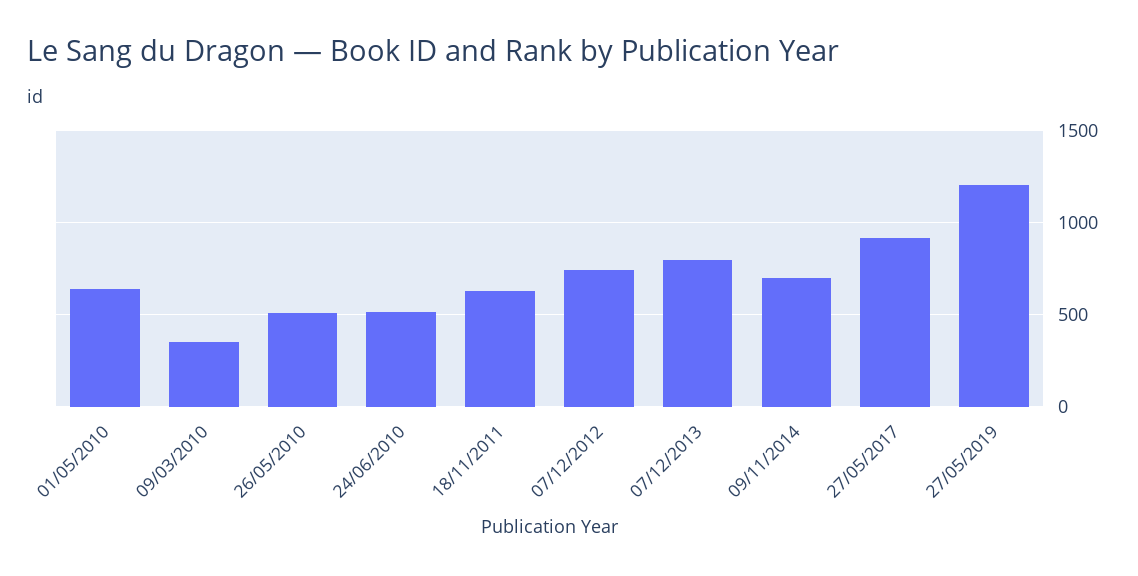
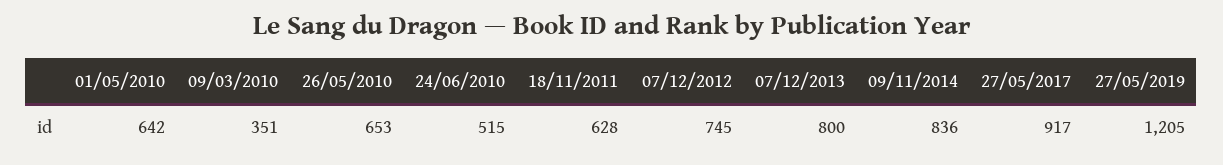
  {
    "01/05/2010": 642,
    "09/03/2010": 351,
-   "26/05/2010": 500,
+   "26/05/2010": 653,
    "24/06/2010": 515,
    "18/11/2011": 628,
    "07/12/2012": 745,
    "07/12/2013": 800,
-   "09/11/2014": 700,
+   "09/11/2014": 836,
    "27/05/2017": 917,
    "27/05/2019": 1205
  }

